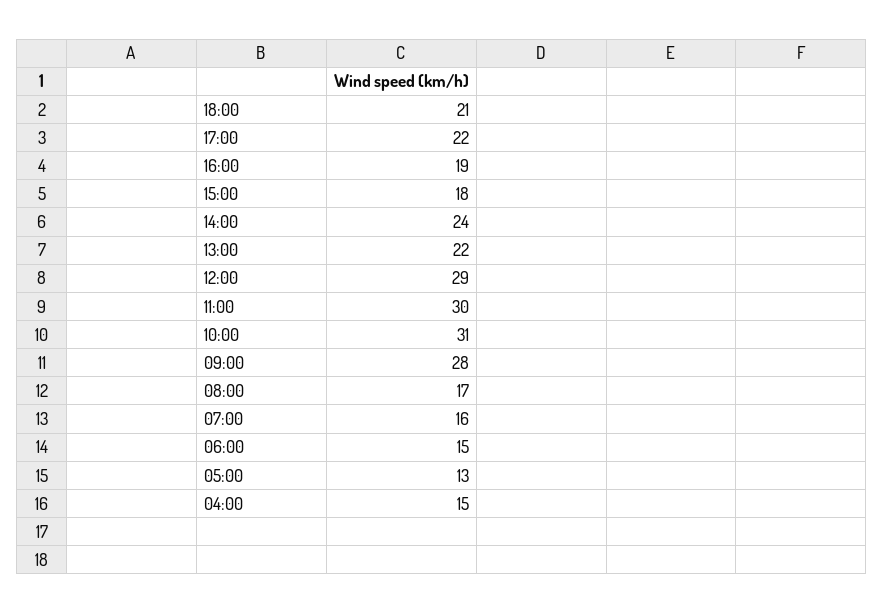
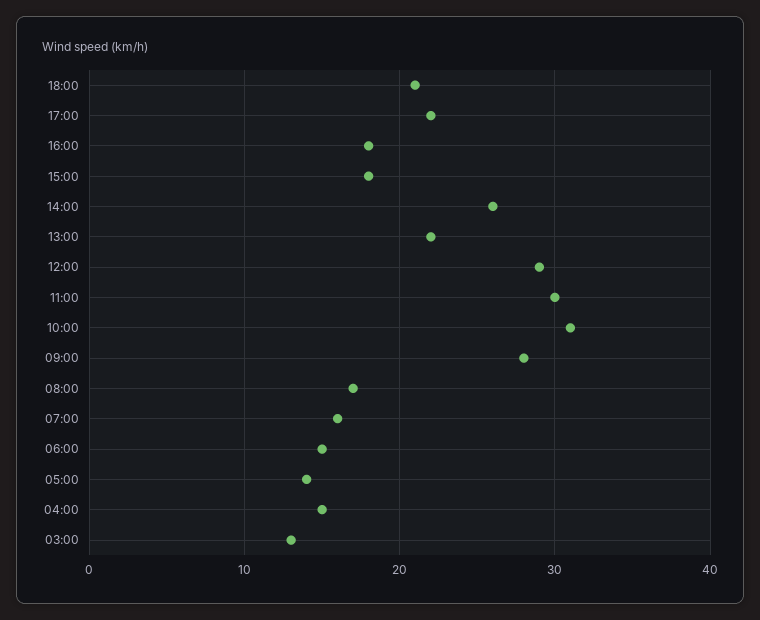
  {
    "18:00": 21,
    "17:00": 22,
-   "16:00": 19,
+   "16:00": 18,
    "15:00": 18,
-   "14:00": 24,
+   "14:00": 26,
    "13:00": 22,
    "12:00": 29,
    "11:00": 30,
    "10:00": 31,
    "09:00": 28,
    "08:00": 17,
    "07:00": 16,
    "06:00": 15,
-   "05:00": 13,
+   "05:00": 14,
-   "04:00": 15
+   "04:00": 15,
+   "03:00": 13
  }

